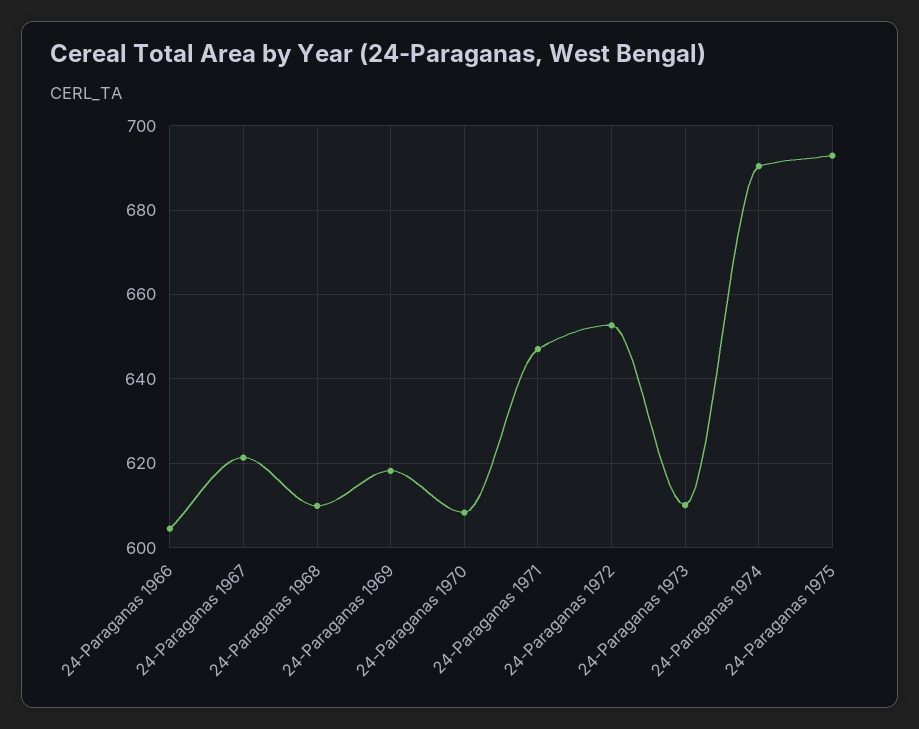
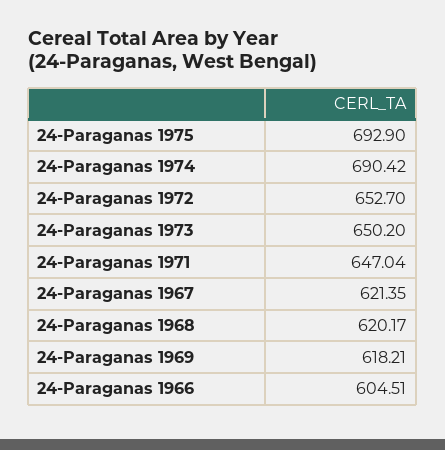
  {
    "24-Paraganas 1966": 604.51,
    "24-Paraganas 1967": 621.35,
-   "24-Paraganas 1968": 610,
+   "24-Paraganas 1968": 620.17,
    "24-Paraganas 1969": 618.21,
-   "24-Paraganas 1970": 608,
    "24-Paraganas 1971": 647.04,
    "24-Paraganas 1972": 652.7,
-   "24-Paraganas 1973": 610,
+   "24-Paraganas 1973": 650.2,
    "24-Paraganas 1974": 690.42,
    "24-Paraganas 1975": 692.9
  }

